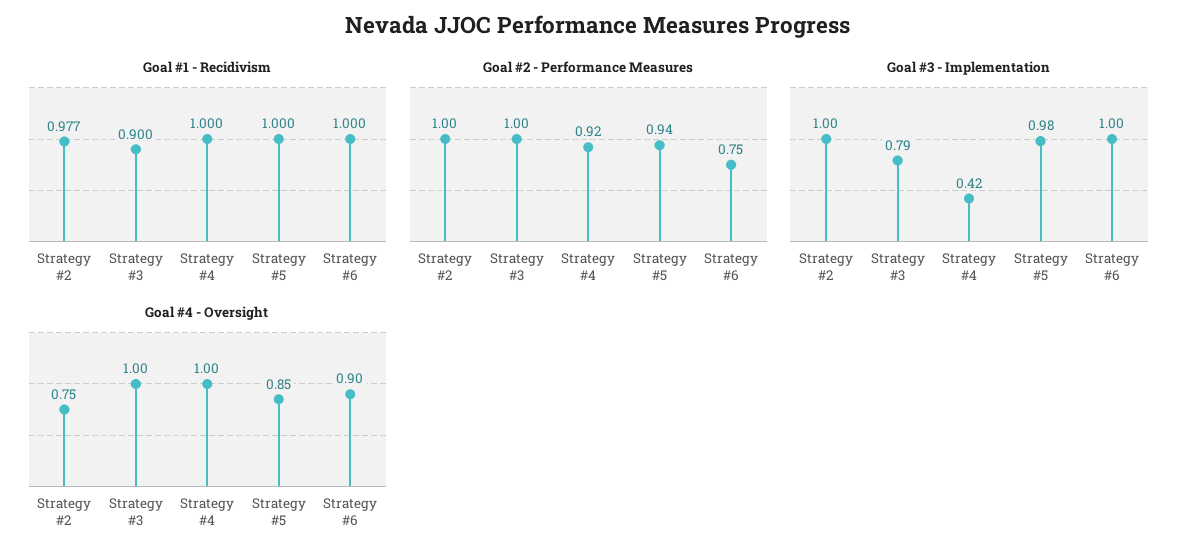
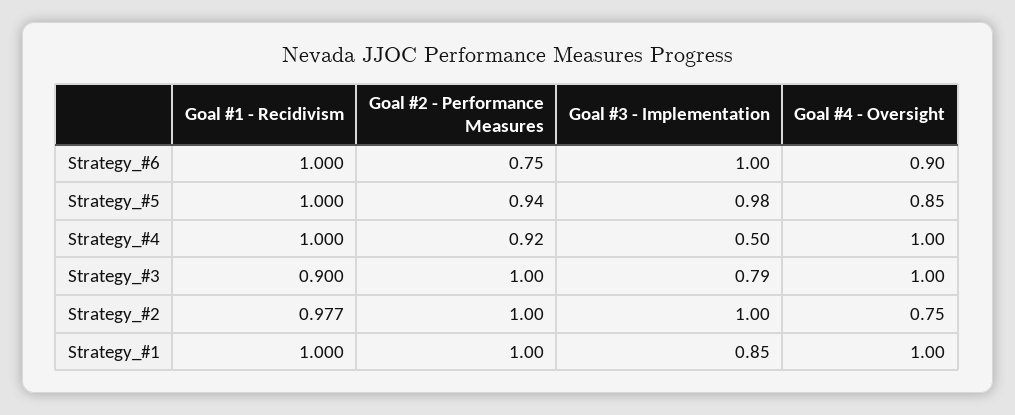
  {
    "Goal #1 - Recidivism": {
      "Strategy #2": 0.977,
      "Strategy #3": 0.9,
      "Strategy #4": 1,
      "Strategy #5": 1,
-     "Strategy #6": 1
+     "Strategy #6": 1,
+     "Strategy_#1": 1
    },
    "Goal #2 - Performance Measures": {
      "Strategy #2": 1,
      "Strategy #3": 1,
      "Strategy #4": 0.92,
      "Strategy #5": 0.94,
-     "Strategy #6": 0.75
+     "Strategy #6": 0.75,
+     "Strategy_#1": 1
    },
    "Goal #3 - Implementation": {
      "Strategy #2": 1,
      "Strategy #3": 0.79,
-     "Strategy #4": 0.42,
+     "Strategy #4": 0.5,
      "Strategy #5": 0.98,
-     "Strategy #6": 1
+     "Strategy #6": 1,
+     "Strategy_#1": 0.85
    },
    "Goal #4 - Oversight": {
      "Strategy #2": 0.75,
      "Strategy #3": 1,
      "Strategy #4": 1,
      "Strategy #5": 0.85,
-     "Strategy #6": 0.9
+     "Strategy #6": 0.9,
+     "Strategy_#1": 1
    }
  }

